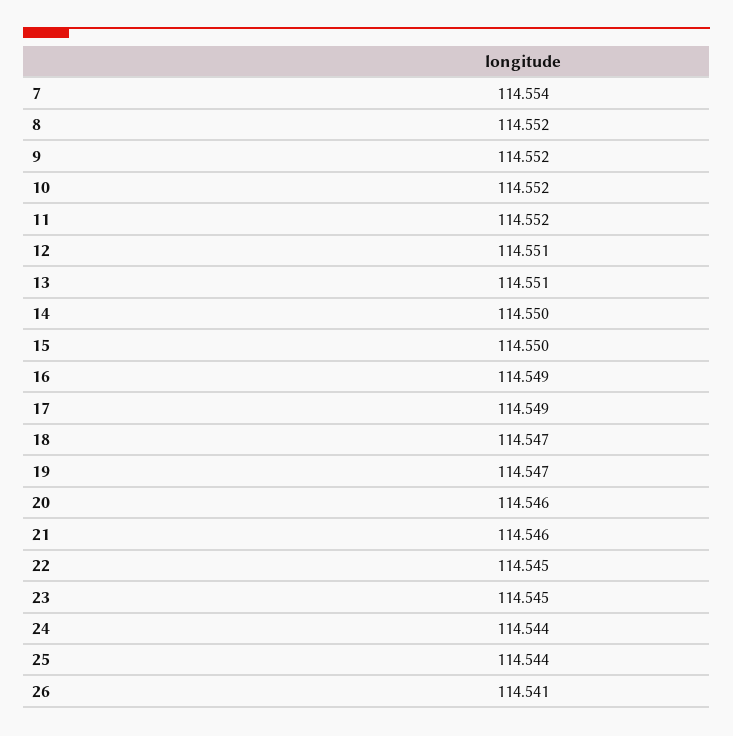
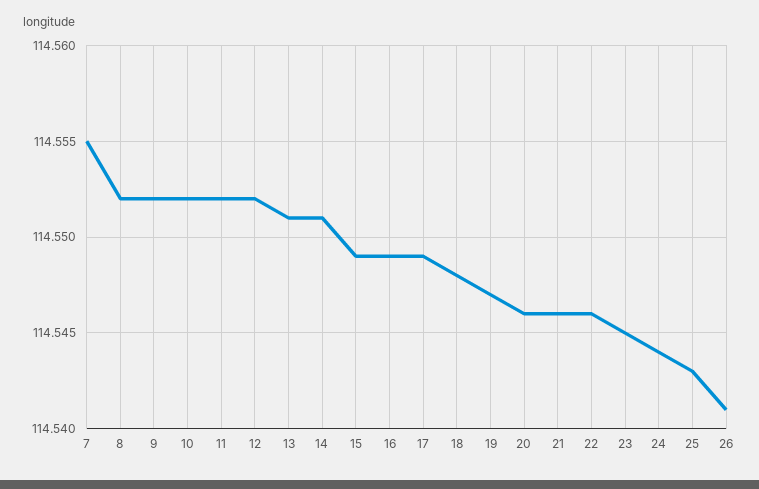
  {
-   "7": 114.554,
+   "7": 114.555,
    "8": 114.552,
    "9": 114.552,
    "10": 114.552,
    "11": 114.552,
-   "12": 114.551,
+   "12": 114.552,
    "13": 114.551,
-   "14": 114.55,
+   "14": 114.551,
-   "15": 114.55,
+   "15": 114.549,
    "16": 114.549,
    "17": 114.549,
-   "18": 114.547,
+   "18": 114.548,
    "19": 114.547,
    "20": 114.546,
    "21": 114.546,
-   "22": 114.545,
+   "22": 114.546,
    "23": 114.545,
    "24": 114.544,
-   "25": 114.544,
+   "25": 114.543,
    "26": 114.541
  }

